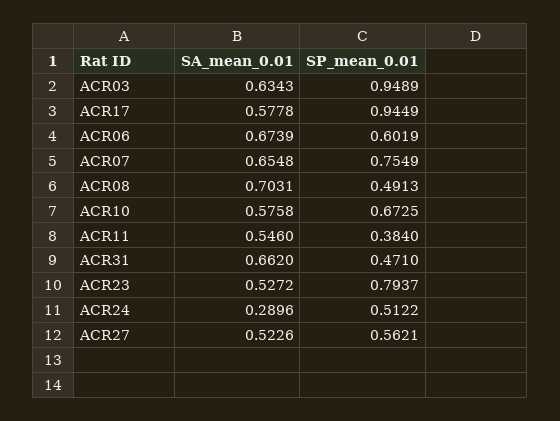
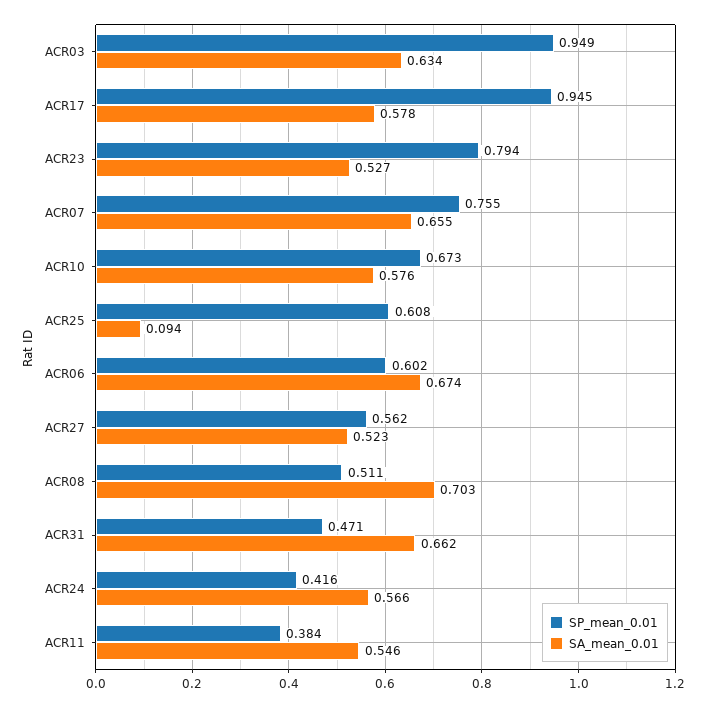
  {
    "SA_mean_0.01": {
      "ACR03": 0.6343,
      "ACR17": 0.5778,
      "ACR06": 0.6739,
      "ACR07": 0.6548,
      "ACR08": 0.7031,
      "ACR10": 0.5758,
      "ACR11": 0.546,
      "ACR31": 0.662,
      "ACR23": 0.5272,
-     "ACR24": 0.2896,
+     "ACR24": 0.566,
-     "ACR27": 0.5226
+     "ACR27": 0.5226,
+     "ACR25": 0.094
    },
    "SP_mean_0.01": {
      "ACR03": 0.9489,
      "ACR17": 0.9449,
      "ACR06": 0.6019,
      "ACR07": 0.7549,
-     "ACR08": 0.4913,
+     "ACR08": 0.511,
      "ACR10": 0.6725,
      "ACR11": 0.384,
      "ACR31": 0.471,
      "ACR23": 0.7937,
-     "ACR24": 0.5122,
+     "ACR24": 0.416,
-     "ACR27": 0.5621
+     "ACR27": 0.5621,
+     "ACR25": 0.608
    }
  }

